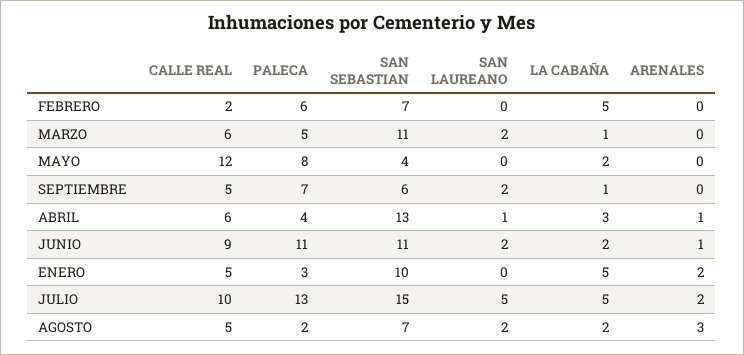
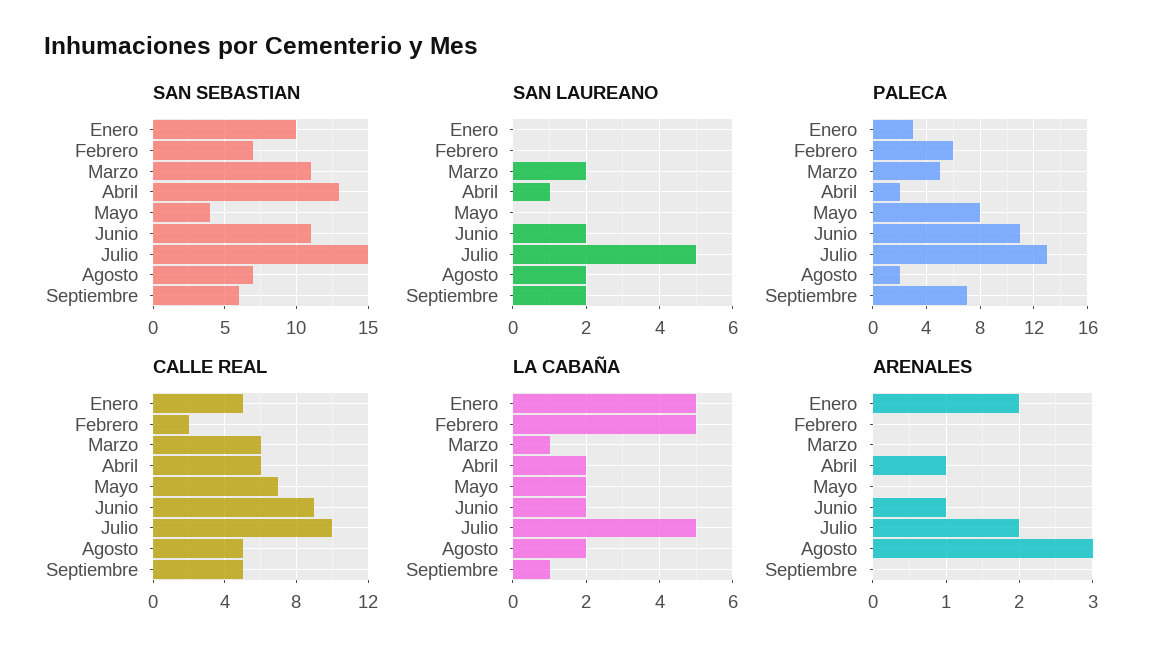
  {
    "CALLE REAL": {
      "FEBRERO": 2,
      "MARZO": 6,
-     "MAYO": 12,
+     "MAYO": 7,
      "SEPTIEMBRE": 5,
      "ABRIL": 6,
      "JUNIO": 9,
      "ENERO": 5,
      "JULIO": 10,
      "AGOSTO": 5
    },
    "PALECA": {
      "FEBRERO": 6,
      "MARZO": 5,
      "MAYO": 8,
      "SEPTIEMBRE": 7,
-     "ABRIL": 4,
+     "ABRIL": 2,
      "JUNIO": 11,
      "ENERO": 3,
      "JULIO": 13,
      "AGOSTO": 2
    },
    "SAN SEBASTIAN": {
      "FEBRERO": 7,
      "MARZO": 11,
      "MAYO": 4,
      "SEPTIEMBRE": 6,
      "ABRIL": 13,
      "JUNIO": 11,
      "ENERO": 10,
      "JULIO": 15,
      "AGOSTO": 7
    },
    "SAN LAUREANO": {
      "FEBRERO": 0,
      "MARZO": 2,
      "MAYO": 0,
      "SEPTIEMBRE": 2,
      "ABRIL": 1,
      "JUNIO": 2,
      "ENERO": 0,
      "JULIO": 5,
      "AGOSTO": 2
    },
    "LA CABAÑA": {
      "FEBRERO": 5,
      "MARZO": 1,
      "MAYO": 2,
      "SEPTIEMBRE": 1,
-     "ABRIL": 3,
+     "ABRIL": 2,
      "JUNIO": 2,
      "ENERO": 5,
      "JULIO": 5,
      "AGOSTO": 2
    },
    "ARENALES": {
      "FEBRERO": 0,
      "MARZO": 0,
      "MAYO": 0,
      "SEPTIEMBRE": 0,
      "ABRIL": 1,
      "JUNIO": 1,
      "ENERO": 2,
      "JULIO": 2,
      "AGOSTO": 3
    }
  }

